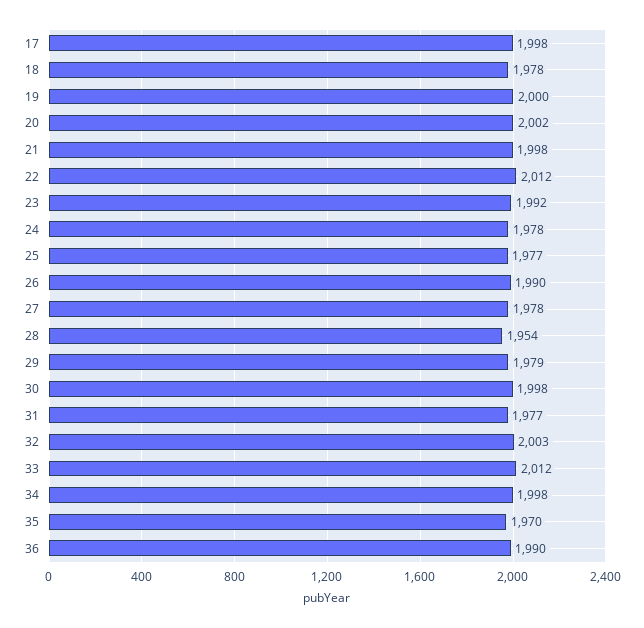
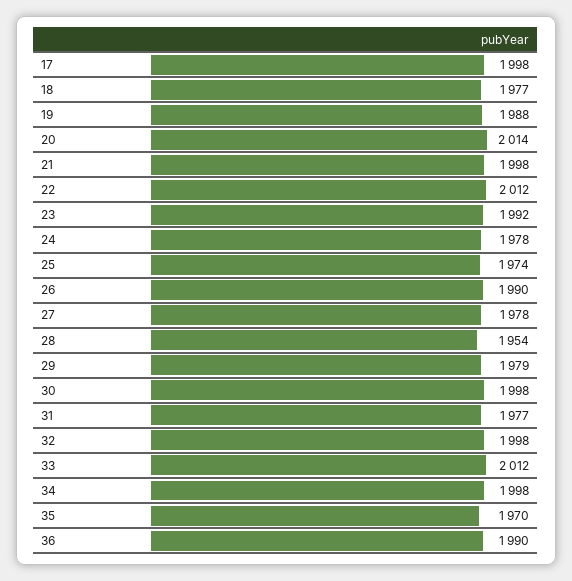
  {
    "17": 1998,
-   "18": 1978,
+   "18": 1977,
-   "19": 2000,
+   "19": 1988,
-   "20": 2002,
+   "20": 2014,
    "21": 1998,
    "22": 2012,
    "23": 1992,
    "24": 1978,
-   "25": 1977,
+   "25": 1974,
    "26": 1990,
    "27": 1978,
    "28": 1954,
    "29": 1979,
    "30": 1998,
    "31": 1977,
-   "32": 2003,
+   "32": 1998,
    "33": 2012,
    "34": 1998,
    "35": 1970,
    "36": 1990
  }

